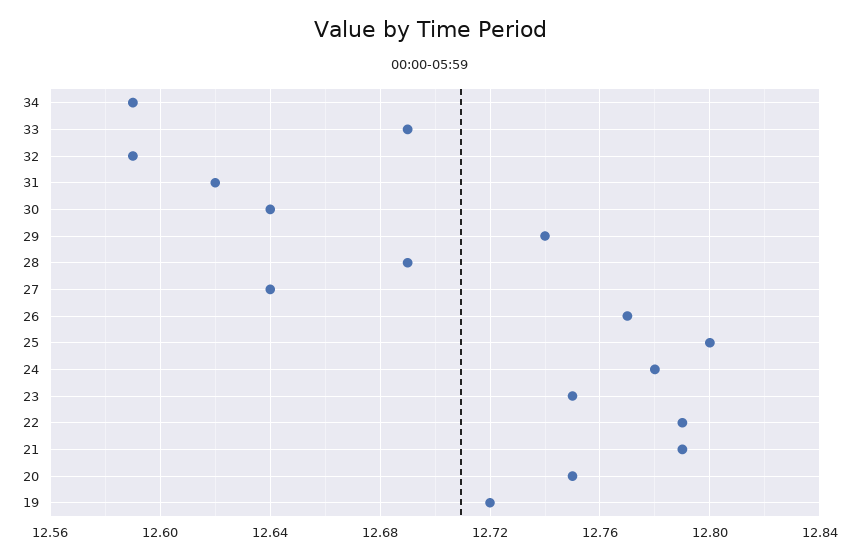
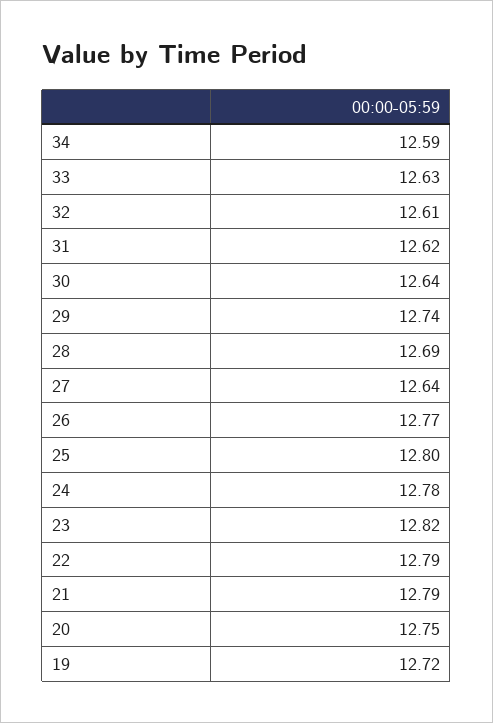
  {
    "34": 12.59,
-   "33": 12.69,
+   "33": 12.63,
-   "32": 12.59,
+   "32": 12.61,
    "31": 12.62,
    "30": 12.64,
    "29": 12.74,
    "28": 12.69,
    "27": 12.64,
    "26": 12.77,
    "25": 12.8,
    "24": 12.78,
-   "23": 12.75,
+   "23": 12.82,
    "22": 12.79,
    "21": 12.79,
    "20": 12.75,
    "19": 12.72
  }

